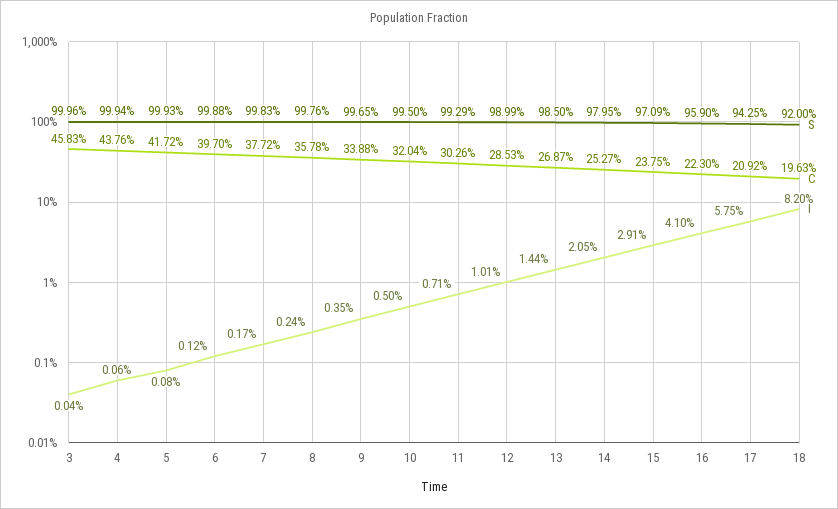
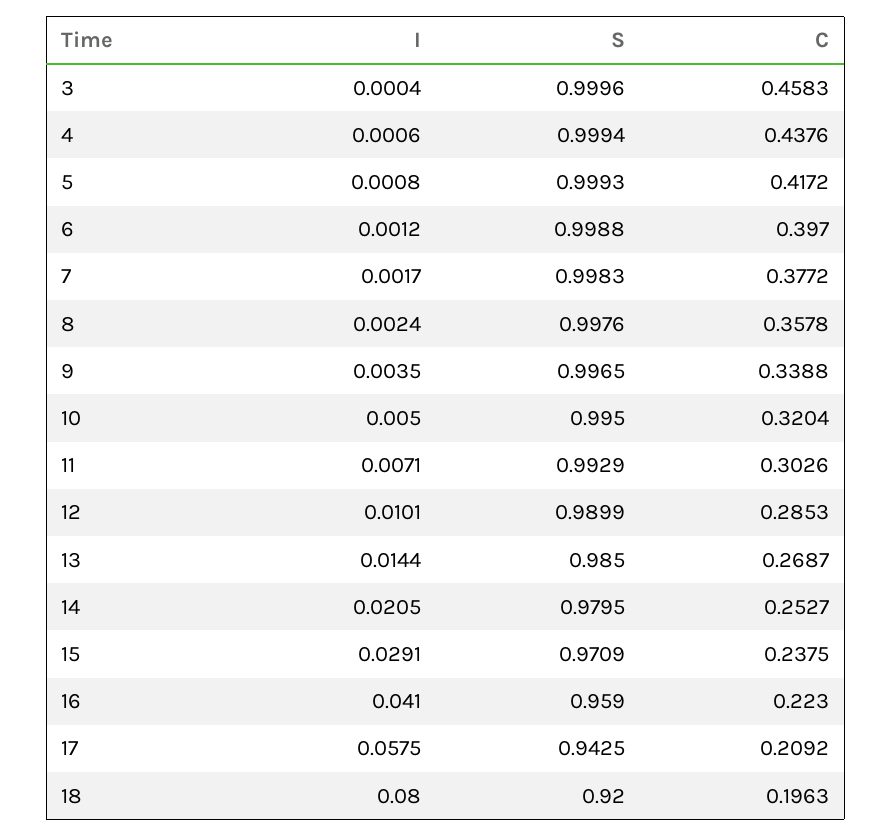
  {
    "S": {
      "3": 0.9996,
      "4": 0.9994,
      "5": 0.9993,
      "6": 0.9988,
      "7": 0.9983,
      "8": 0.9976,
      "9": 0.9965,
      "10": 0.995,
      "11": 0.9929,
      "12": 0.9899,
      "13": 0.985,
      "14": 0.9795,
      "15": 0.9709,
      "16": 0.959,
      "17": 0.9425,
      "18": 0.92
    },
    "C": {
      "3": 0.4583,
      "4": 0.4376,
      "5": 0.4172,
      "6": 0.397,
      "7": 0.3772,
      "8": 0.3578,
      "9": 0.3388,
      "10": 0.3204,
      "11": 0.3026,
      "12": 0.2853,
      "13": 0.2687,
      "14": 0.2527,
      "15": 0.2375,
      "16": 0.223,
      "17": 0.2092,
      "18": 0.1963
    },
    "I": {
      "3": 0.0004,
      "4": 0.0006,
      "5": 0.0008,
      "6": 0.0012,
      "7": 0.0017,
      "8": 0.0024,
      "9": 0.0035,
      "10": 0.005,
      "11": 0.0071,
      "12": 0.0101,
      "13": 0.0144,
      "14": 0.0205,
      "15": 0.0291,
      "16": 0.041,
      "17": 0.0575,
-     "18": 0.082
+     "18": 0.08
    }
  }

